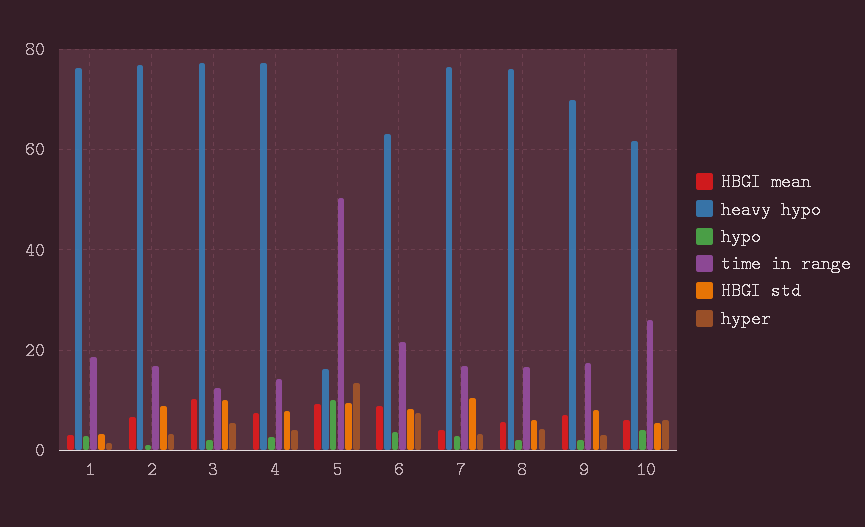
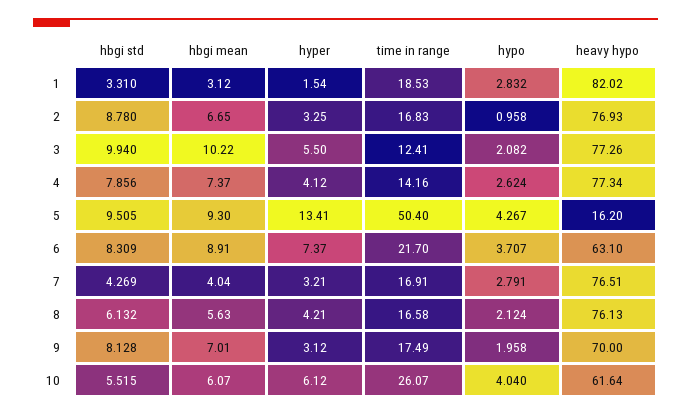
  {
    "HBGI mean": {
      "1": 3.12,
      "2": 6.65,
      "3": 10.22,
      "4": 7.37,
      "5": 9.3,
      "6": 8.91,
      "7": 4.04,
      "8": 5.63,
      "9": 7.01,
      "10": 6.07
    },
    "heavy hypo": {
-     "1": 76,
+     "1": 82.02,
      "2": 76.93,
      "3": 77.26,
      "4": 77.34,
      "5": 16.2,
      "6": 63.1,
      "7": 76.51,
      "8": 76.13,
      "9": 70,
      "10": 61.64
    },
    "hypo": {
      "1": 2.832,
      "2": 0.958,
      "3": 2.082,
      "4": 2.624,
-     "5": 10,
+     "5": 4.267,
      "6": 3.707,
      "7": 2.791,
      "8": 2.124,
      "9": 1.958,
      "10": 4.04
    },
    "time in range": {
      "1": 18.53,
      "2": 16.83,
      "3": 12.41,
      "4": 14.16,
      "5": 50.4,
      "6": 21.7,
      "7": 16.91,
      "8": 16.58,
      "9": 17.49,
      "10": 26.07
    },
    "HBGI std": {
      "1": 3.31,
      "2": 8.78,
      "3": 9.94,
      "4": 7.856,
      "5": 9.505,
      "6": 8.309,
-     "7": 10,
+     "7": 4.269,
      "8": 6.132,
      "9": 8.128,
      "10": 5.515
    },
    "hyper": {
      "1": 1.54,
      "2": 3.25,
      "3": 5.5,
      "4": 4.12,
      "5": 13.41,
      "6": 7.37,
      "7": 3.21,
      "8": 4.21,
      "9": 3.12,
      "10": 6.12
    }
  }

